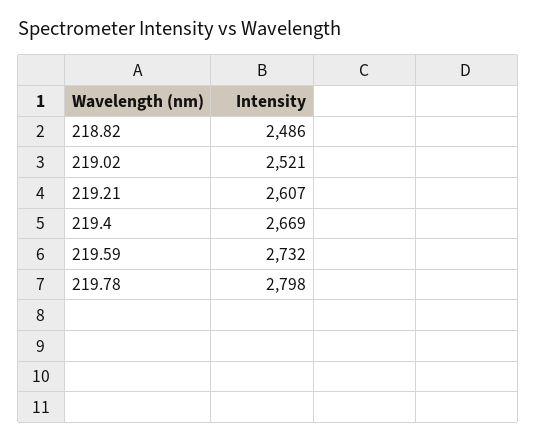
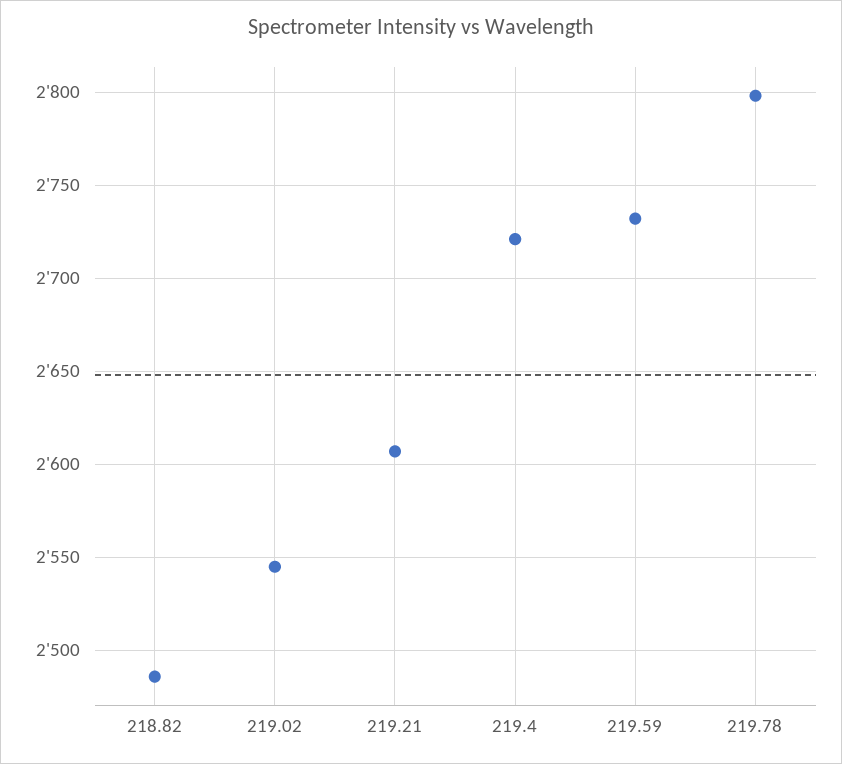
  {
    "218.82": 2486,
-   "219.02": 2521,
+   "219.02": 2545,
    "219.21": 2607,
-   "219.4": 2669,
+   "219.4": 2720,
    "219.59": 2732,
    "219.78": 2798
  }

